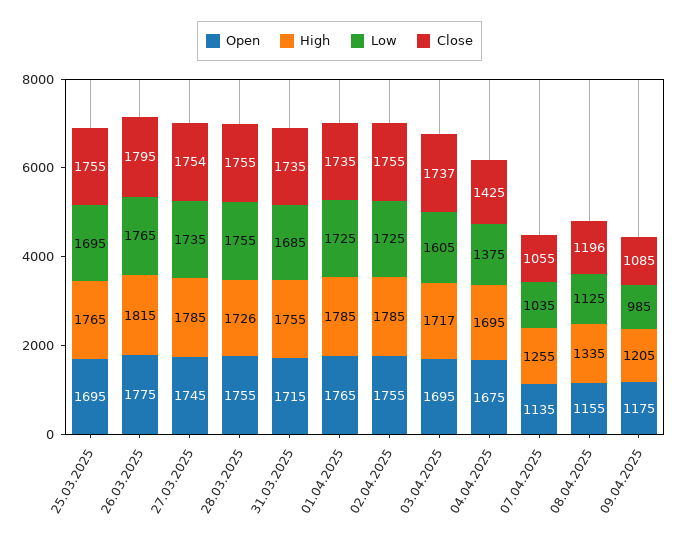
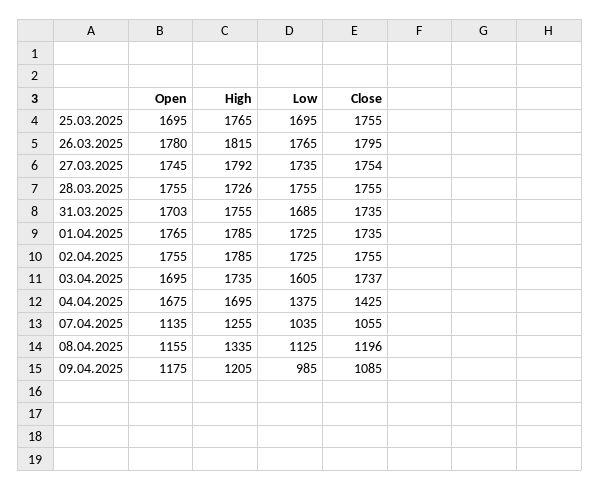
  {
    "Open": {
      "25.03.2025": 1695,
-     "26.03.2025": 1775,
+     "26.03.2025": 1780,
      "27.03.2025": 1745,
      "28.03.2025": 1755,
-     "31.03.2025": 1715,
+     "31.03.2025": 1703,
      "01.04.2025": 1765,
      "02.04.2025": 1755,
      "03.04.2025": 1695,
      "04.04.2025": 1675,
      "07.04.2025": 1135,
      "08.04.2025": 1155,
      "09.04.2025": 1175
    },
    "High": {
      "25.03.2025": 1765,
      "26.03.2025": 1815,
-     "27.03.2025": 1785,
+     "27.03.2025": 1792,
      "28.03.2025": 1726,
      "31.03.2025": 1755,
      "01.04.2025": 1785,
      "02.04.2025": 1785,
-     "03.04.2025": 1717,
+     "03.04.2025": 1735,
      "04.04.2025": 1695,
      "07.04.2025": 1255,
      "08.04.2025": 1335,
      "09.04.2025": 1205
    },
    "Low": {
      "25.03.2025": 1695,
      "26.03.2025": 1765,
      "27.03.2025": 1735,
      "28.03.2025": 1755,
      "31.03.2025": 1685,
      "01.04.2025": 1725,
      "02.04.2025": 1725,
      "03.04.2025": 1605,
      "04.04.2025": 1375,
      "07.04.2025": 1035,
      "08.04.2025": 1125,
      "09.04.2025": 985
    },
    "Close": {
      "25.03.2025": 1755,
      "26.03.2025": 1795,
      "27.03.2025": 1754,
      "28.03.2025": 1755,
      "31.03.2025": 1735,
      "01.04.2025": 1735,
      "02.04.2025": 1755,
      "03.04.2025": 1737,
      "04.04.2025": 1425,
      "07.04.2025": 1055,
      "08.04.2025": 1196,
      "09.04.2025": 1085
    }
  }

